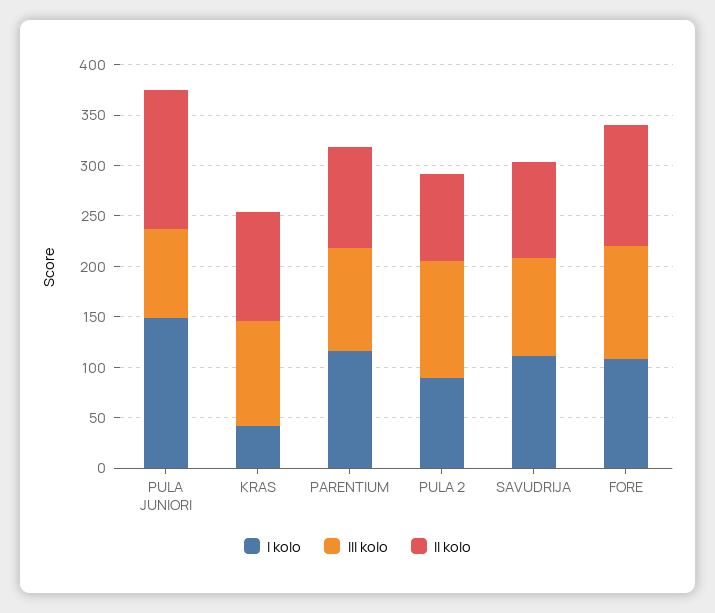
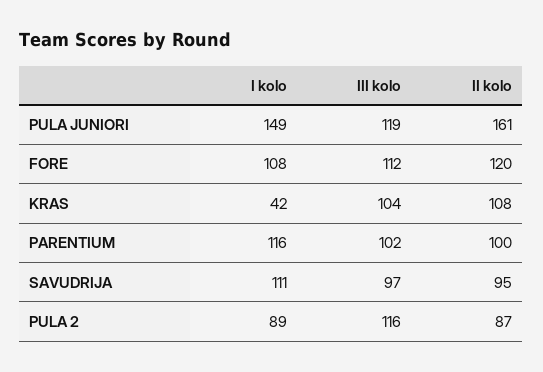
  {
    "I kolo": {
      "PULA JUNIORI": 149,
      "KRAS": 42,
      "PARENTIUM": 116,
      "PULA 2": 89,
      "SAVUDRIJA": 111,
      "FORE": 108
    },
    "III kolo": {
-     "PULA JUNIORI": 90,
+     "PULA JUNIORI": 119,
      "KRAS": 104,
      "PARENTIUM": 102,
      "PULA 2": 116,
      "SAVUDRIJA": 97,
      "FORE": 112
    },
    "II kolo": {
-     "PULA JUNIORI": 140,
+     "PULA JUNIORI": 161,
      "KRAS": 108,
      "PARENTIUM": 100,
      "PULA 2": 87,
      "SAVUDRIJA": 95,
      "FORE": 120
    }
  }

